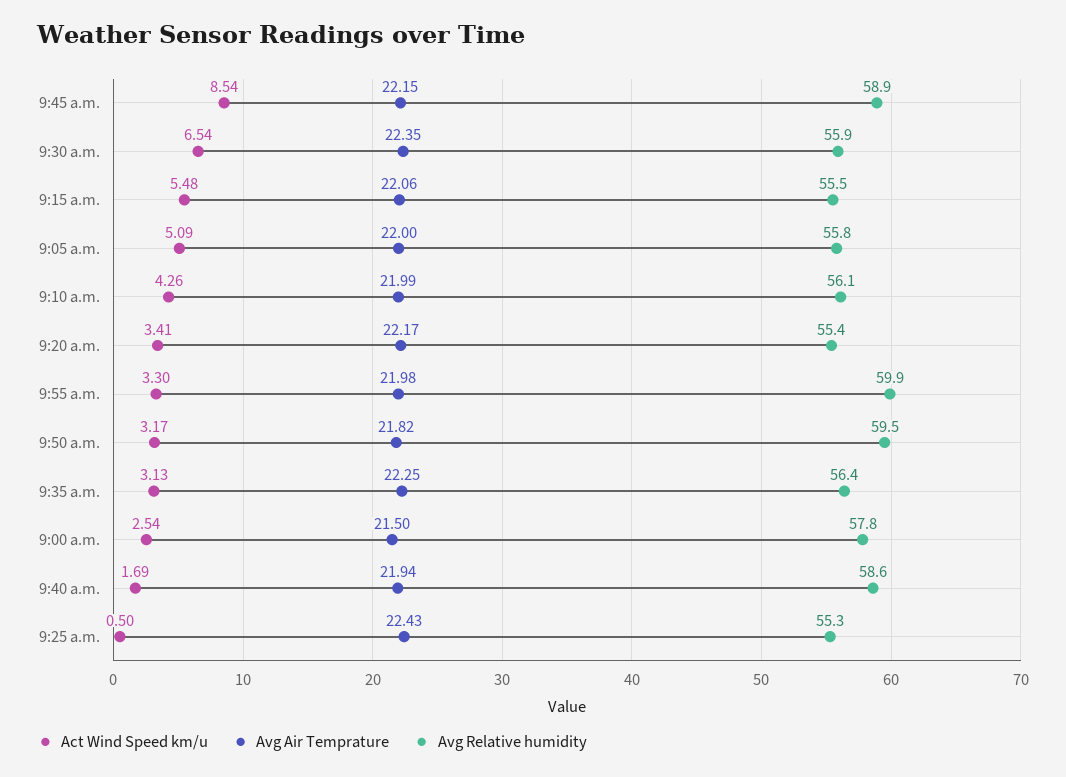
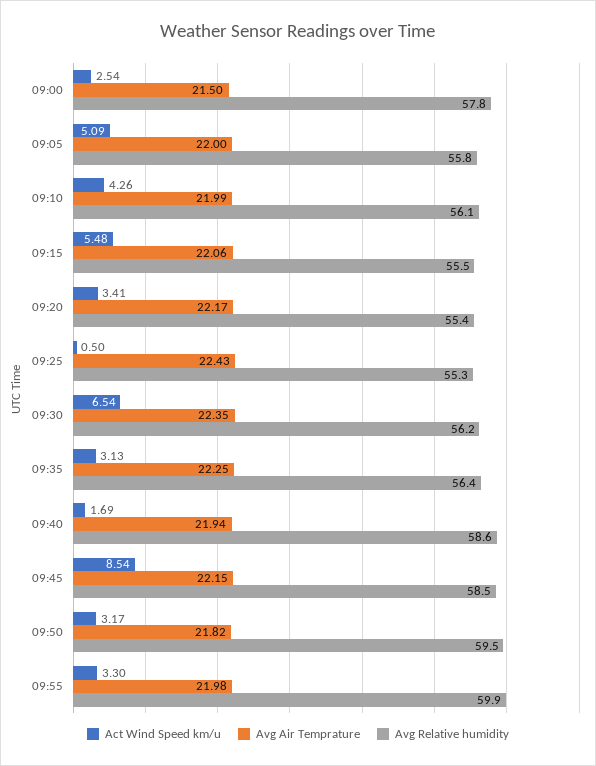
  {
    "Act Wind Speed km/u": {
      "9:45 a.m.": 8.54,
      "9:30 a.m.": 6.54,
      "9:15 a.m.": 5.48,
      "9:05 a.m.": 5.09,
      "9:10 a.m.": 4.26,
      "9:20 a.m.": 3.41,
      "9:55 a.m.": 3.3,
      "9:50 a.m.": 3.17,
      "9:35 a.m.": 3.13,
      "9:00 a.m.": 2.54,
      "9:40 a.m.": 1.69,
      "9:25 a.m.": 0.5
    },
    "Avg Air Temprature": {
      "9:45 a.m.": 22.15,
      "9:30 a.m.": 22.35,
      "9:15 a.m.": 22.06,
      "9:05 a.m.": 22,
      "9:10 a.m.": 21.99,
      "9:20 a.m.": 22.17,
      "9:55 a.m.": 21.98,
      "9:50 a.m.": 21.82,
      "9:35 a.m.": 22.25,
      "9:00 a.m.": 21.5,
      "9:40 a.m.": 21.94,
      "9:25 a.m.": 22.43
    },
    "Avg Relative humidity": {
-     "9:45 a.m.": 58.9,
+     "9:45 a.m.": 58.5,
-     "9:30 a.m.": 55.9,
+     "9:30 a.m.": 56.2,
      "9:15 a.m.": 55.5,
      "9:05 a.m.": 55.8,
      "9:10 a.m.": 56.1,
      "9:20 a.m.": 55.4,
      "9:55 a.m.": 59.9,
      "9:50 a.m.": 59.5,
      "9:35 a.m.": 56.4,
      "9:00 a.m.": 57.8,
      "9:40 a.m.": 58.6,
      "9:25 a.m.": 55.3
    }
  }

